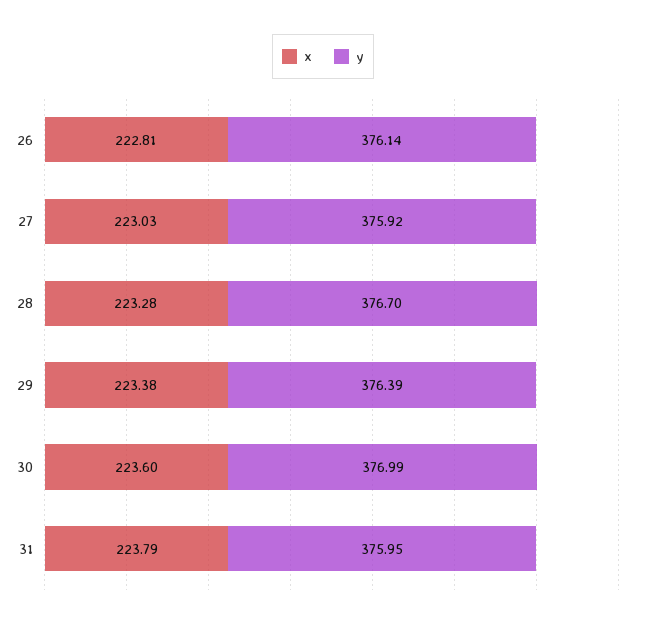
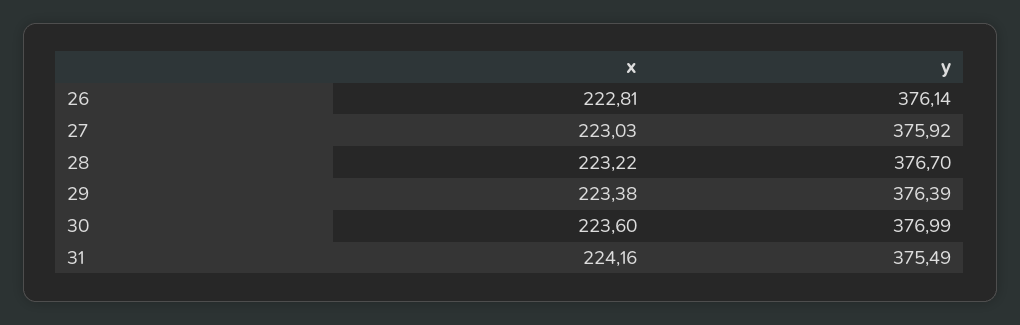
  {
    "x": {
      "26": 222.81,
      "27": 223.03,
-     "28": 223.28,
+     "28": 223.22,
      "29": 223.38,
      "30": 223.6,
-     "31": 223.79
+     "31": 224.16
    },
    "y": {
      "26": 376.14,
      "27": 375.92,
      "28": 376.7,
      "29": 376.39,
      "30": 376.99,
-     "31": 375.95
+     "31": 375.49
    }
  }

